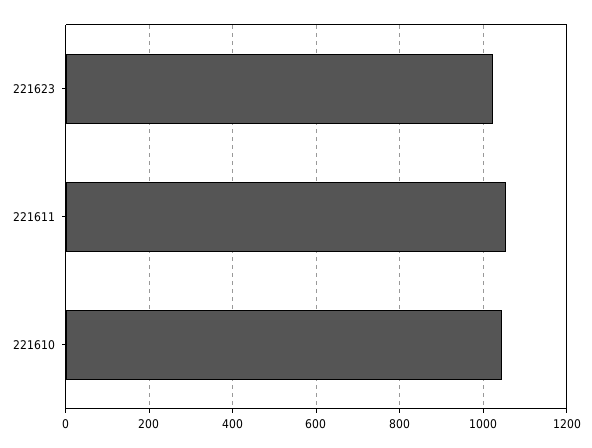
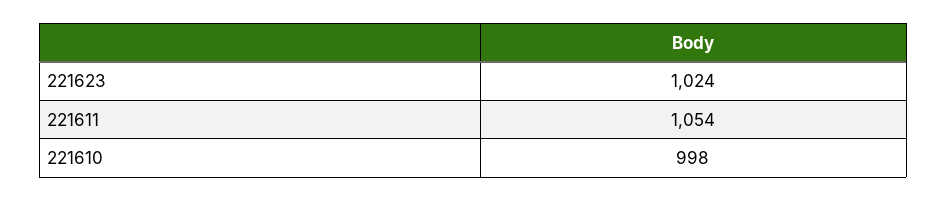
  {
    "221623": 1024,
    "221611": 1054,
-   "221610": 1040
+   "221610": 998
  }

